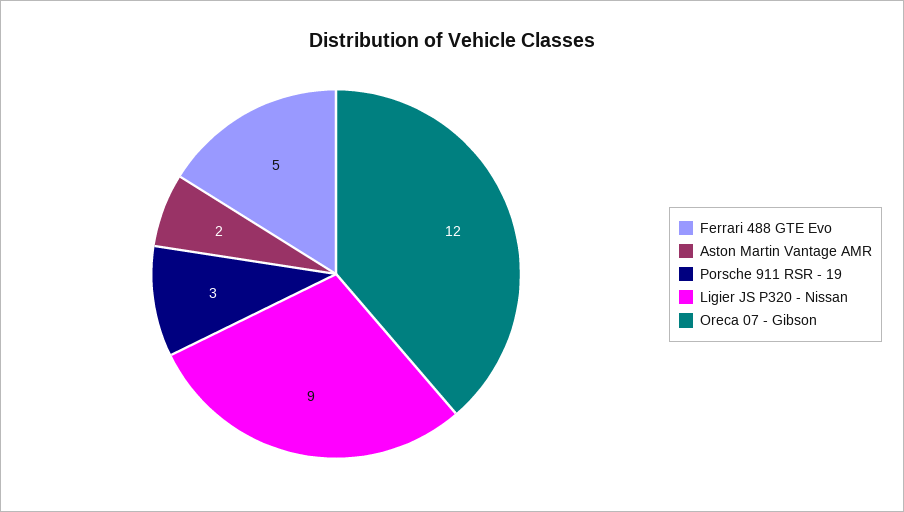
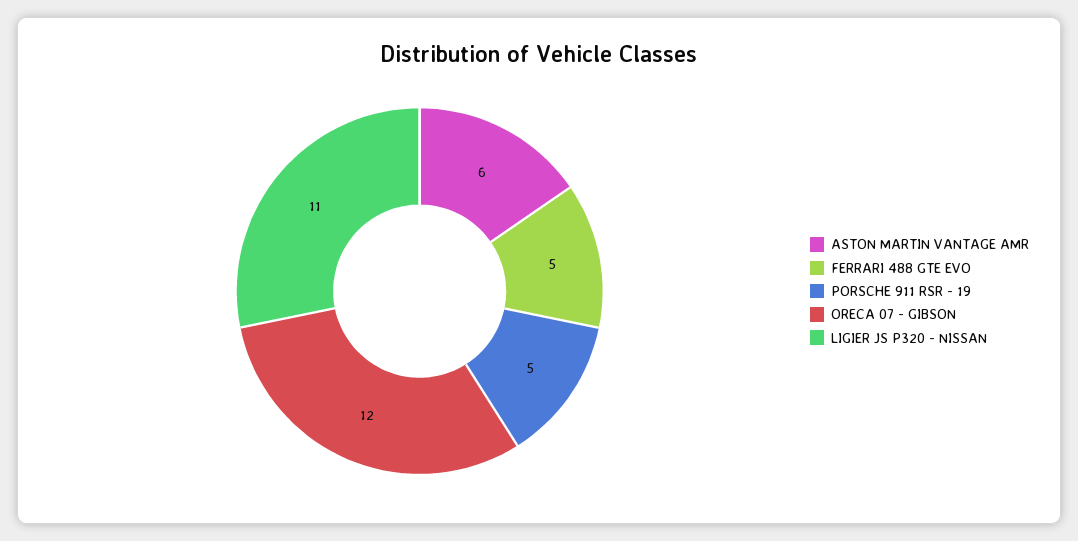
  {
    "Ferrari 488 GTE Evo": 5,
-   "Aston Martin Vantage AMR": 2,
+   "Aston Martin Vantage AMR": 6,
-   "Porsche 911 RSR - 19": 3,
+   "Porsche 911 RSR - 19": 5,
-   "Ligier JS P320 - Nissan": 9,
+   "Ligier JS P320 - Nissan": 11,
    "Oreca 07 - Gibson": 12
  }

